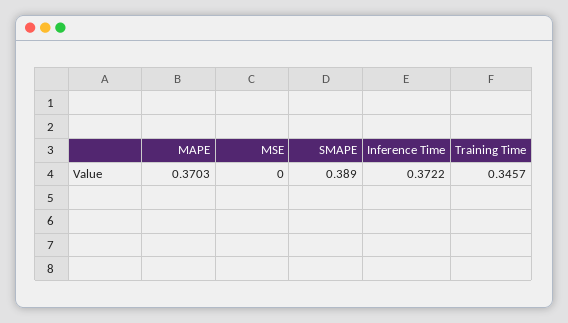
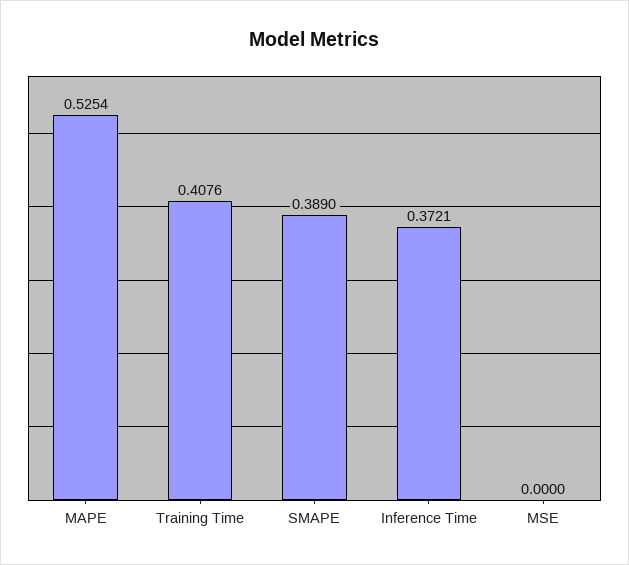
  {
-   "MAPE": 0.3703,
+   "MAPE": 0.5254,
    "MSE": 0,
    "SMAPE": 0.389,
-   "Inference Time": 0.3722,
+   "Inference Time": 0.3721,
-   "Training Time": 0.3457
+   "Training Time": 0.4076
  }

